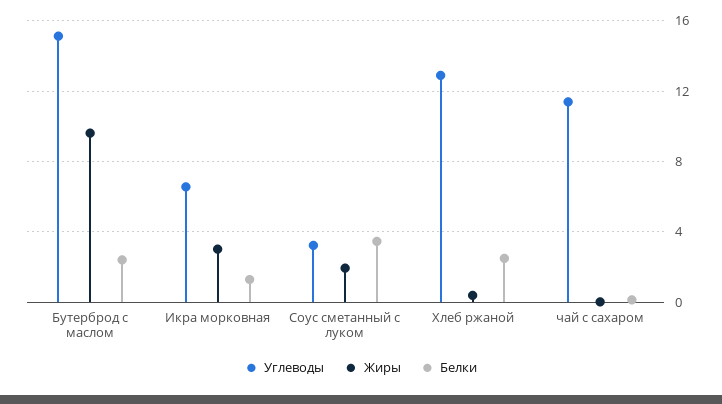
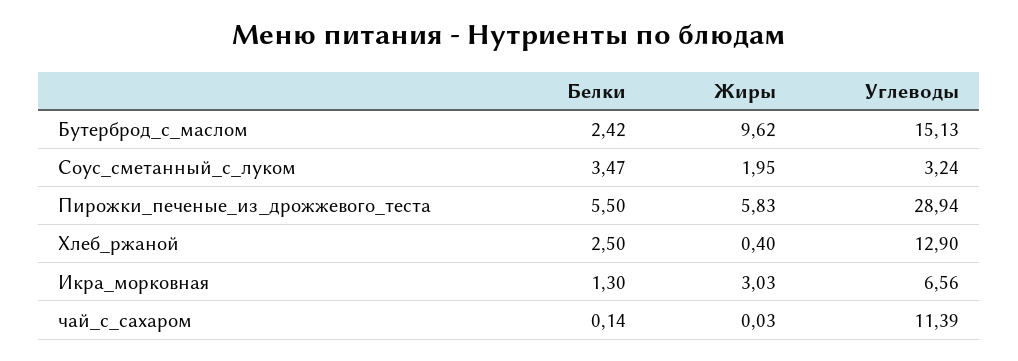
  {
    "Углеводы": {
      "Бутерброд с маслом": 15.13,
      "Икра морковная": 6.56,
      "Соус сметанный с луком": 3.24,
      "Хлеб ржаной": 12.9,
-     "чай с сахаром": 11.39
+     "чай с сахаром": 11.39,
+     "Пирожки_печеные_из_дрожжевого_теста": 28.94
    },
    "Жиры": {
      "Бутерброд с маслом": 9.62,
      "Икра морковная": 3.03,
      "Соус сметанный с луком": 1.95,
      "Хлеб ржаной": 0.4,
-     "чай с сахаром": 0.03
+     "чай с сахаром": 0.03,
+     "Пирожки_печеные_из_дрожжевого_теста": 5.83
    },
    "Белки": {
      "Бутерброд с маслом": 2.42,
      "Икра морковная": 1.3,
      "Соус сметанный с луком": 3.47,
      "Хлеб ржаной": 2.5,
-     "чай с сахаром": 0.14
+     "чай с сахаром": 0.14,
+     "Пирожки_печеные_из_дрожжевого_теста": 5.5
    }
  }

